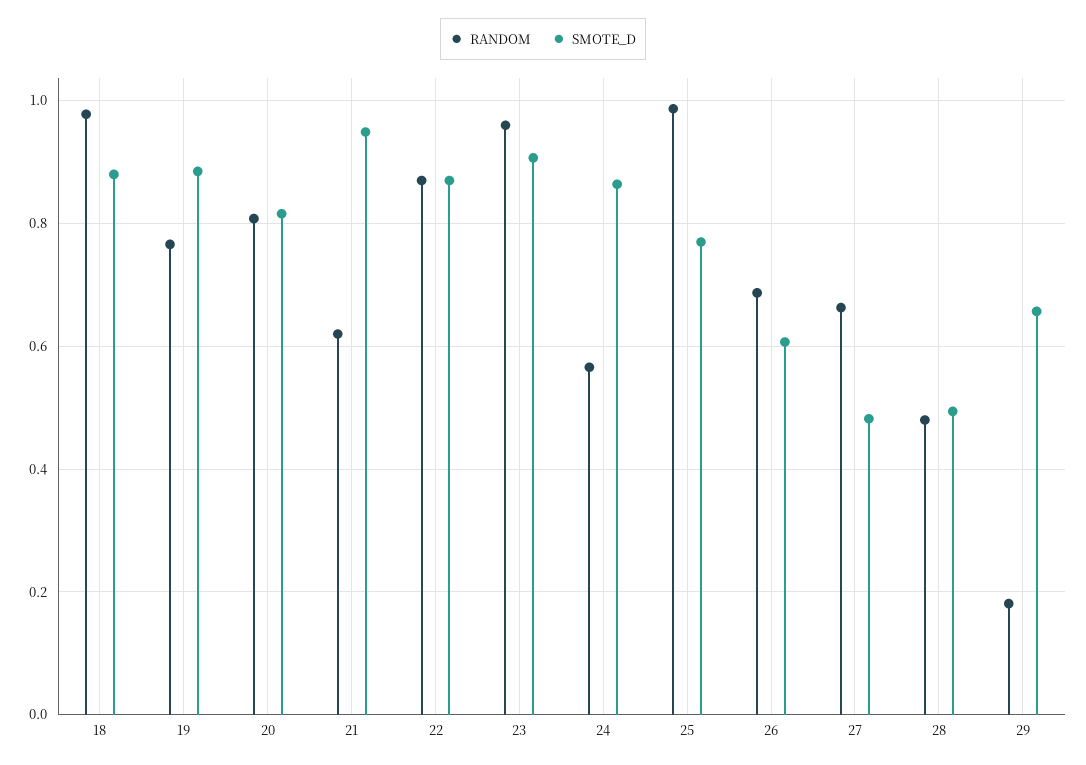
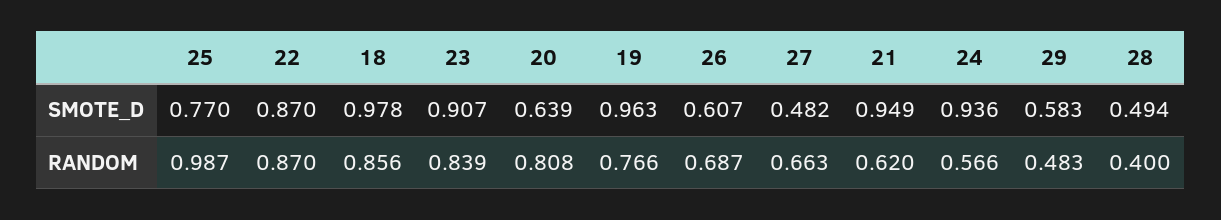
  {
    "RANDOM": {
-     "18": 0.98,
+     "18": 0.856,
      "19": 0.766,
      "20": 0.808,
      "21": 0.62,
      "22": 0.87,
-     "23": 0.96,
+     "23": 0.839,
      "24": 0.566,
      "25": 0.987,
      "26": 0.687,
      "27": 0.663,
-     "28": 0.48,
+     "28": 0.4,
-     "29": 0.18
+     "29": 0.483
    },
    "SMOTE_D": {
-     "18": 0.88,
+     "18": 0.978,
-     "19": 0.88,
+     "19": 0.963,
-     "20": 0.82,
+     "20": 0.639,
      "21": 0.949,
      "22": 0.87,
      "23": 0.907,
-     "24": 0.86,
+     "24": 0.936,
      "25": 0.77,
      "26": 0.607,
      "27": 0.482,
      "28": 0.494,
-     "29": 0.66
+     "29": 0.583
    }
  }

